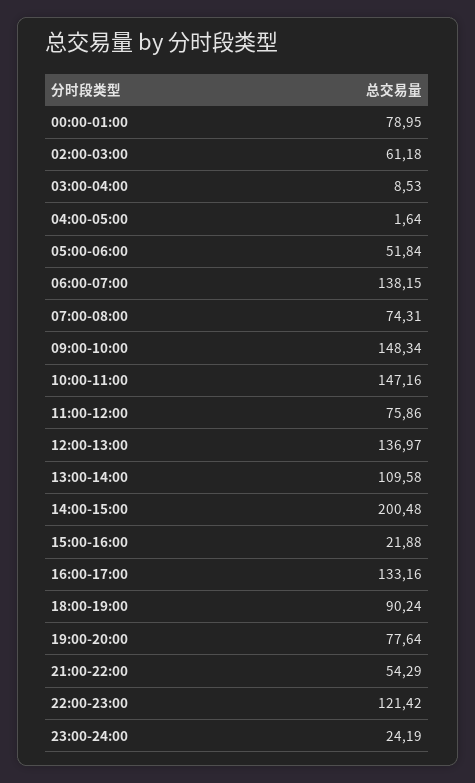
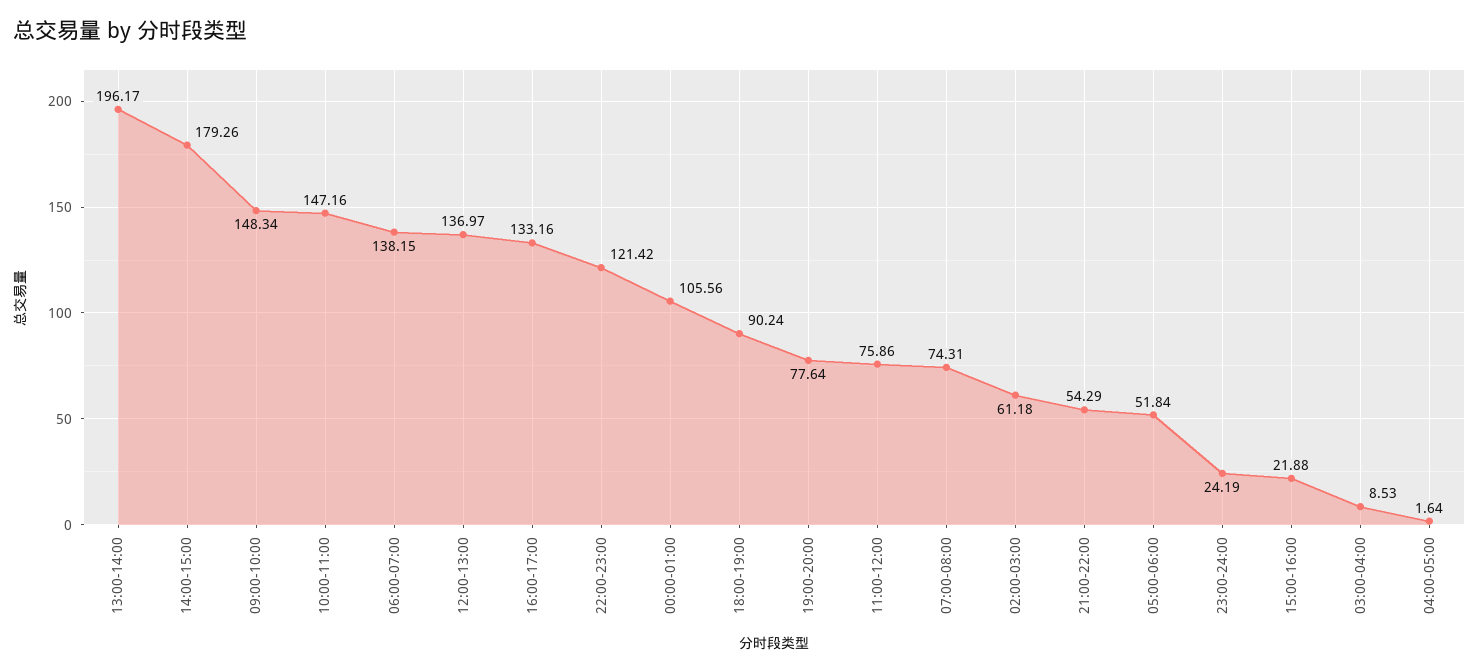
  {
-   "00:00-01:00": 78.95,
+   "00:00-01:00": 105.56,
    "02:00-03:00": 61.18,
    "03:00-04:00": 8.53,
    "04:00-05:00": 1.64,
    "05:00-06:00": 51.84,
    "06:00-07:00": 138.15,
    "07:00-08:00": 74.31,
    "09:00-10:00": 148.34,
    "10:00-11:00": 147.16,
    "11:00-12:00": 75.86,
    "12:00-13:00": 136.97,
-   "13:00-14:00": 109.58,
+   "13:00-14:00": 196.17,
-   "14:00-15:00": 200.48,
+   "14:00-15:00": 179.26,
    "15:00-16:00": 21.88,
    "16:00-17:00": 133.16,
    "18:00-19:00": 90.24,
    "19:00-20:00": 77.64,
    "21:00-22:00": 54.29,
    "22:00-23:00": 121.42,
    "23:00-24:00": 24.19
  }

